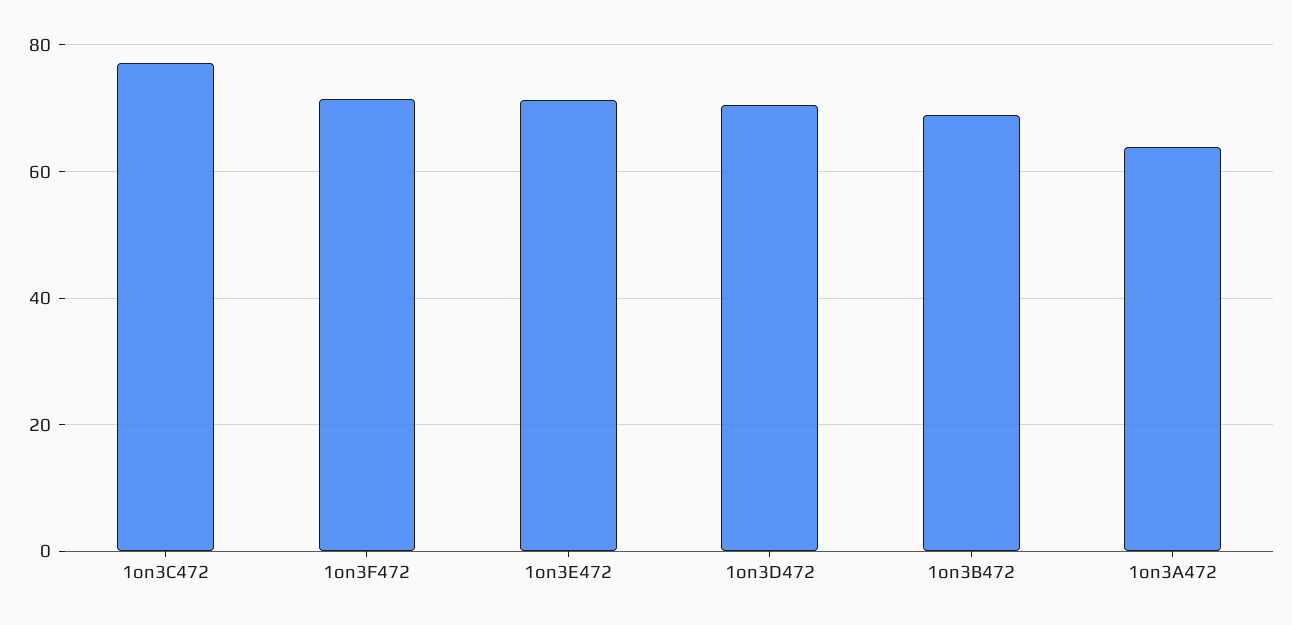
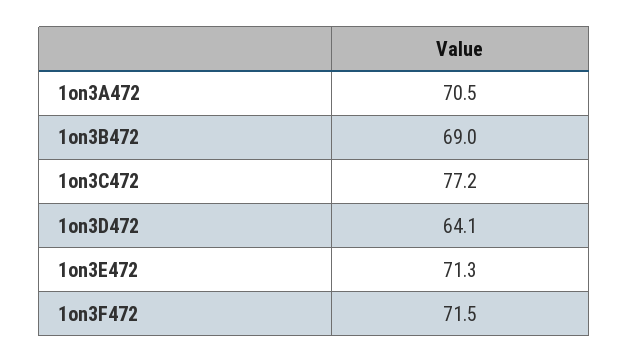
  {
    "1on3C472": 77.2,
    "1on3F472": 71.5,
    "1on3E472": 71.3,
-   "1on3D472": 70,
+   "1on3D472": 64.1,
    "1on3B472": 69,
-   "1on3A472": 64
+   "1on3A472": 70.5
  }

